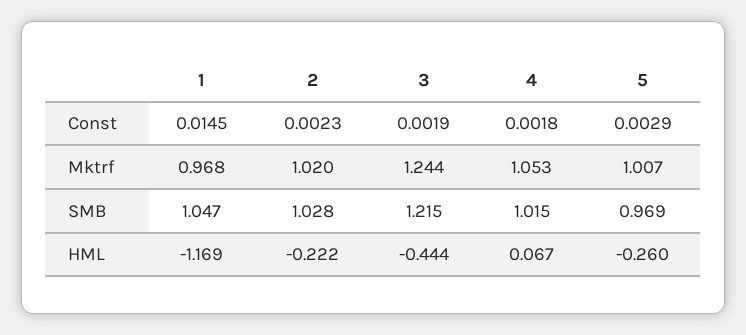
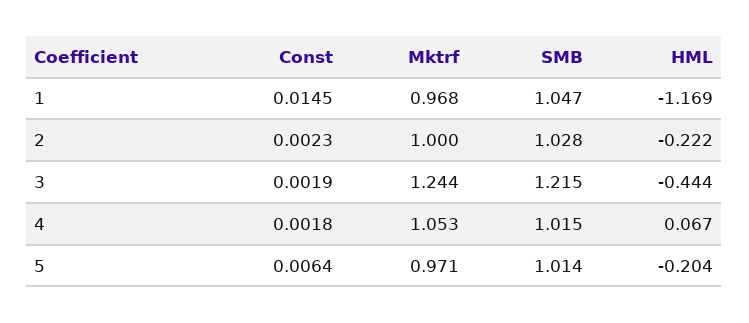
  {
    "1": {
      "Const": 0.0145,
      "Mktrf": 0.968,
      "SMB": 1.047,
      "HML": -1.169
    },
    "2": {
      "Const": 0.0023,
-     "Mktrf": 1.02,
+     "Mktrf": 1,
      "SMB": 1.028,
      "HML": -0.222
    },
    "3": {
      "Const": 0.0019,
      "Mktrf": 1.244,
      "SMB": 1.215,
      "HML": -0.444
    },
    "4": {
      "Const": 0.0018,
      "Mktrf": 1.053,
      "SMB": 1.015,
      "HML": 0.067
    },
    "5": {
-     "Const": 0.0029,
+     "Const": 0.0064,
-     "Mktrf": 1.007,
+     "Mktrf": 0.971,
-     "SMB": 0.969,
+     "SMB": 1.014,
-     "HML": -0.26
+     "HML": -0.204
    }
  }

